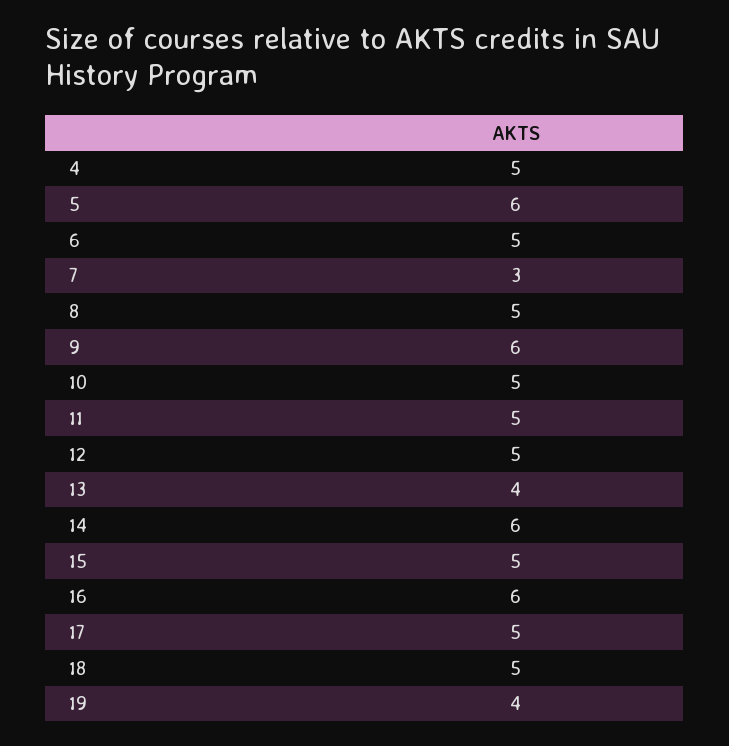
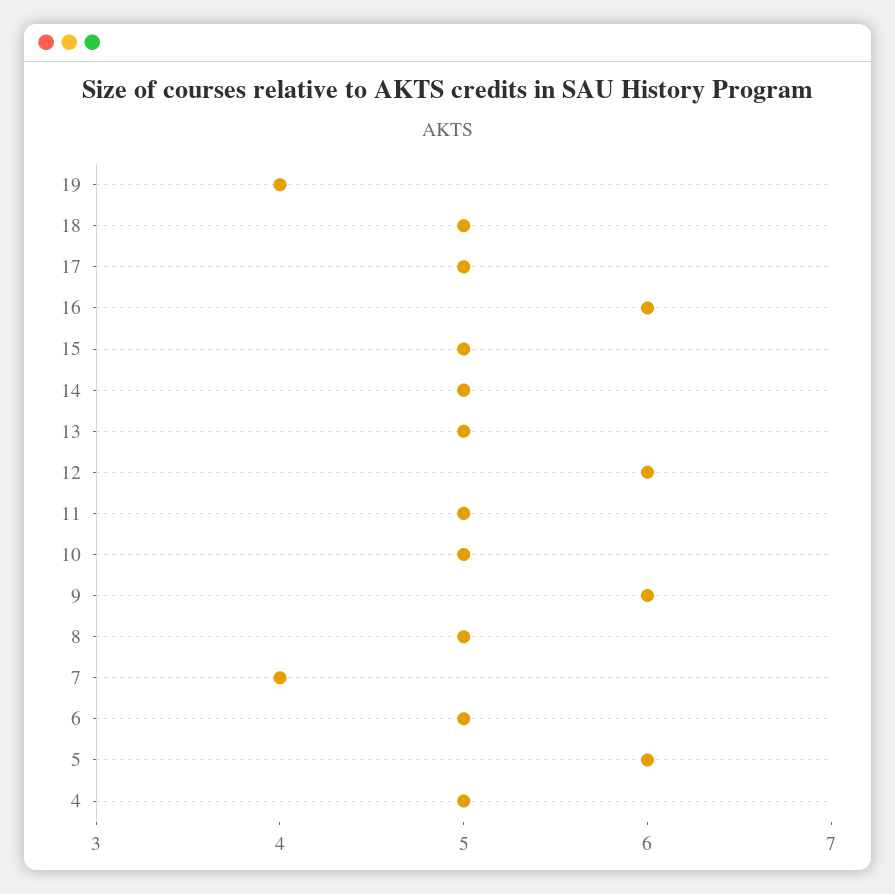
  {
    "4": 5,
    "5": 6,
    "6": 5,
-   "7": 3,
+   "7": 4,
    "8": 5,
    "9": 6,
    "10": 5,
    "11": 5,
-   "12": 5,
+   "12": 6,
-   "13": 4,
+   "13": 5,
-   "14": 6,
+   "14": 5,
    "15": 5,
    "16": 6,
    "17": 5,
    "18": 5,
    "19": 4
  }

